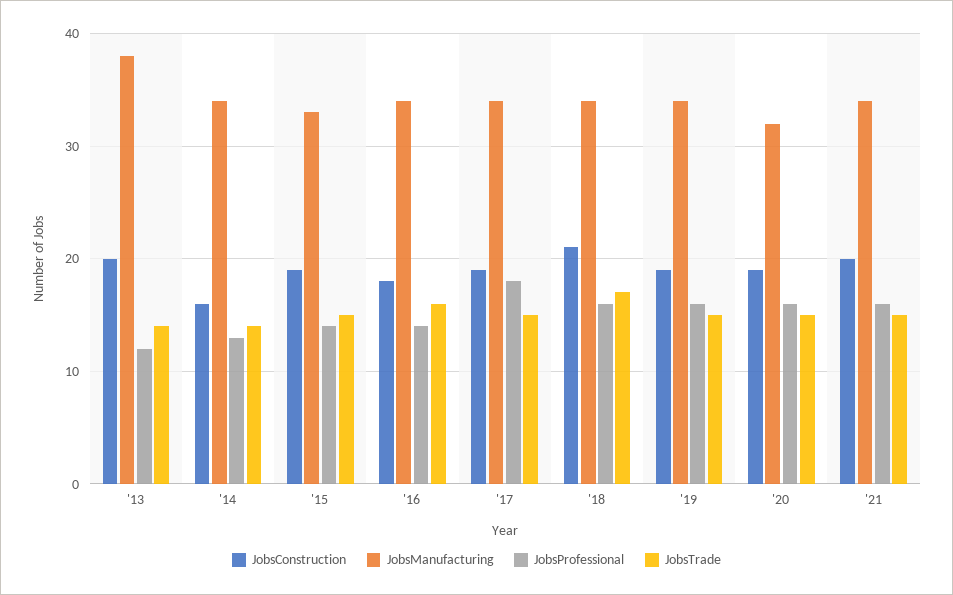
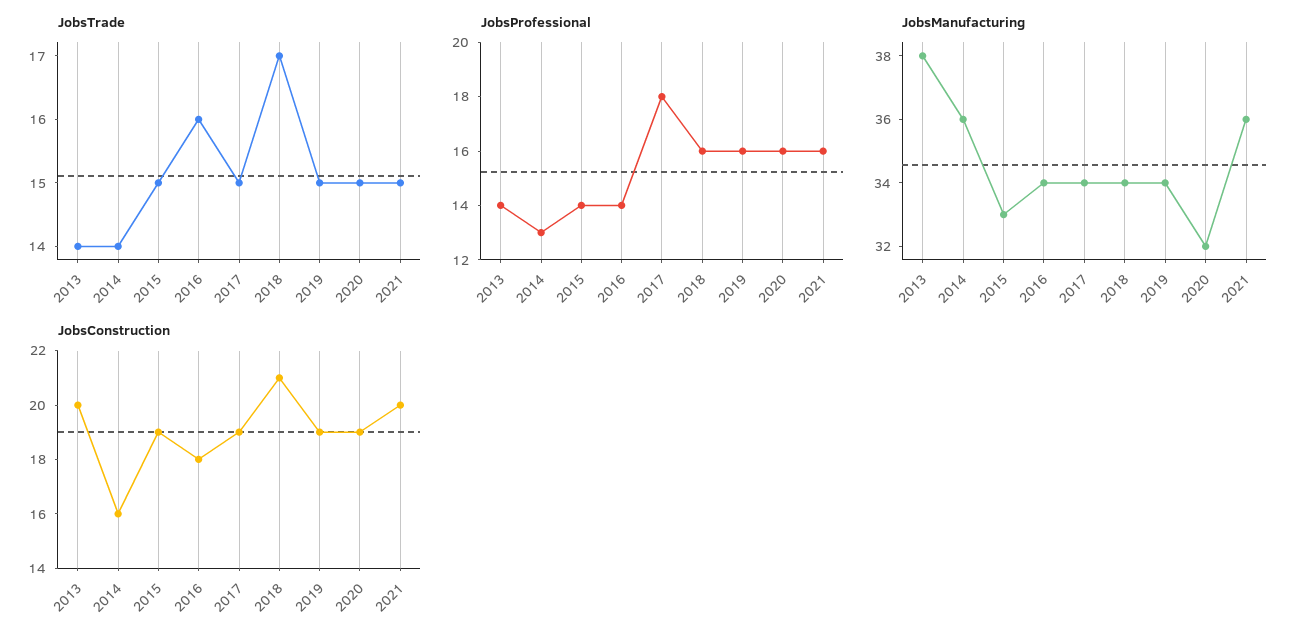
  {
    "JobsConstruction": {
      "'13": 20,
      "'14": 16,
      "'15": 19,
      "'16": 18,
      "'17": 19,
      "'18": 21,
      "'19": 19,
      "'20": 19,
      "'21": 20
    },
    "JobsManufacturing": {
      "'13": 38,
-     "'14": 34,
+     "'14": 36,
      "'15": 33,
      "'16": 34,
      "'17": 34,
      "'18": 34,
      "'19": 34,
      "'20": 32,
-     "'21": 34
+     "'21": 36
    },
    "JobsProfessional": {
-     "'13": 12,
+     "'13": 14,
      "'14": 13,
      "'15": 14,
      "'16": 14,
      "'17": 18,
      "'18": 16,
      "'19": 16,
      "'20": 16,
      "'21": 16
    },
    "JobsTrade": {
      "'13": 14,
      "'14": 14,
      "'15": 15,
      "'16": 16,
      "'17": 15,
      "'18": 17,
      "'19": 15,
      "'20": 15,
      "'21": 15
    }
  }

